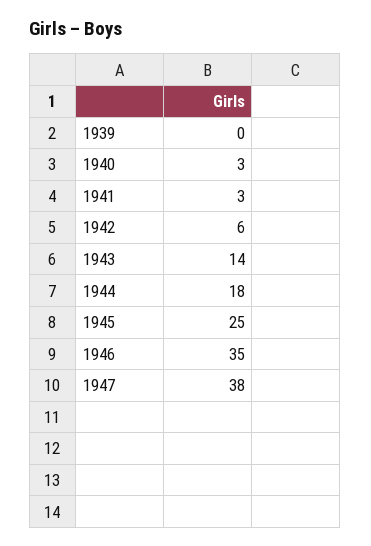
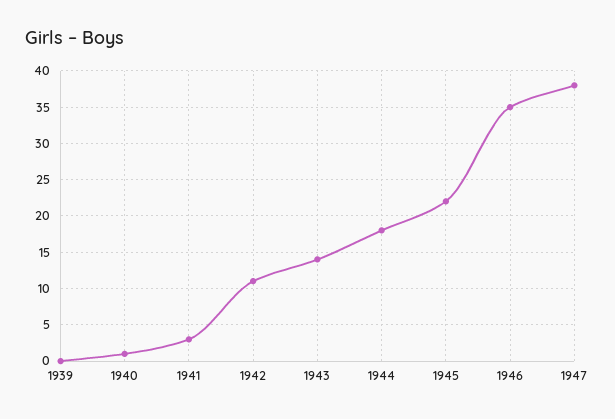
  {
    "1939": 0,
-   "1940": 3,
+   "1940": 1,
    "1941": 3,
-   "1942": 6,
+   "1942": 11,
    "1943": 14,
    "1944": 18,
-   "1945": 25,
+   "1945": 22,
    "1946": 35,
    "1947": 38
  }

